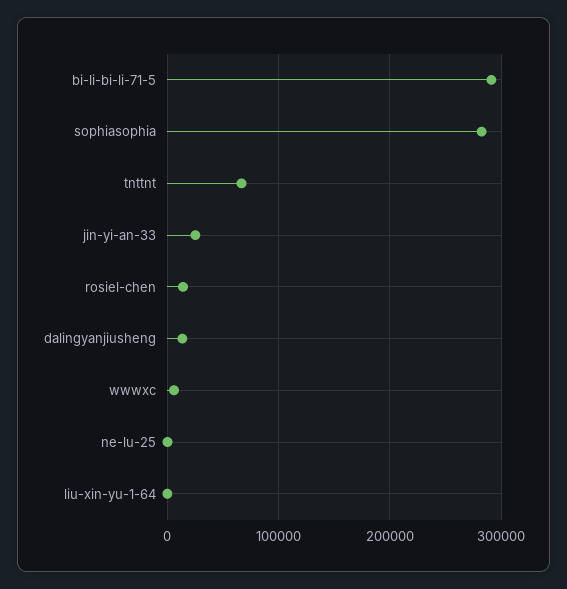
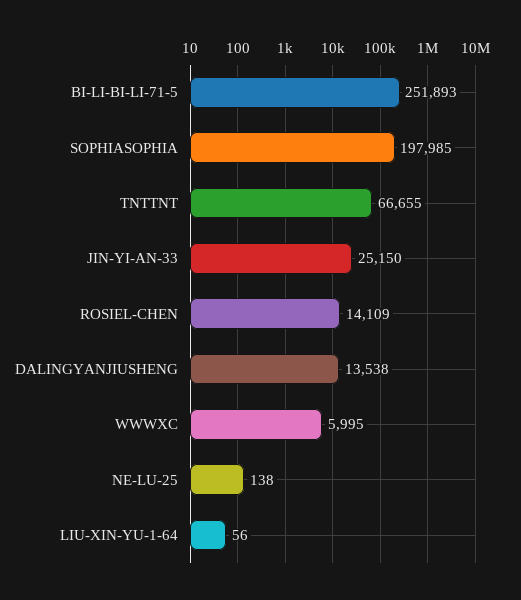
  {
-   "bi-li-bi-li-71-5": 290000,
+   "bi-li-bi-li-71-5": 251893,
-   "sophiasophia": 280000,
+   "sophiasophia": 197985,
    "tnttnt": 66655,
    "jin-yi-an-33": 25150,
    "rosiel-chen": 14109,
    "dalingyanjiusheng": 13538,
    "wwwxc": 5995,
    "ne-lu-25": 138,
    "liu-xin-yu-1-64": 56
  }

